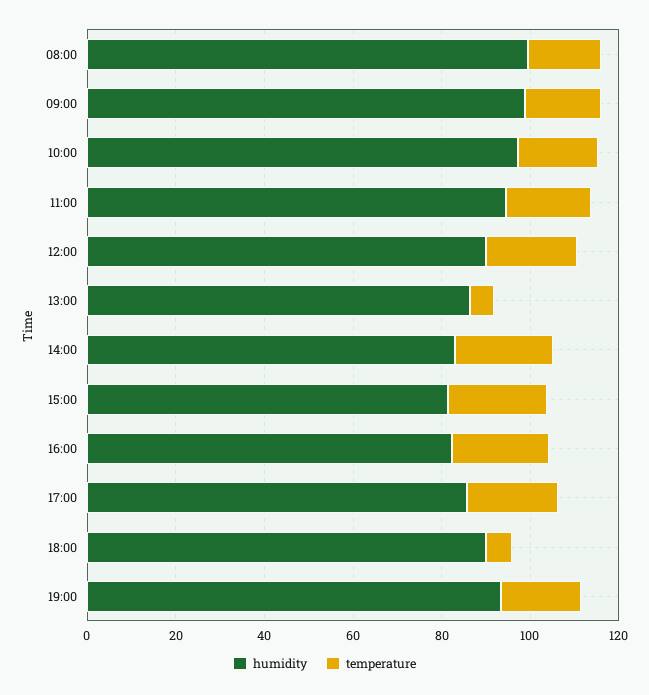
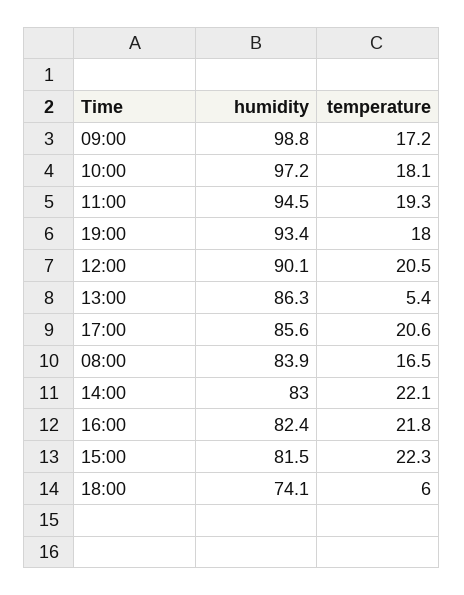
  {
    "humidity": {
-     "08:00": 100,
+     "08:00": 83.9,
      "09:00": 98.8,
      "10:00": 97.2,
      "11:00": 94.5,
      "12:00": 90.1,
      "13:00": 86.3,
      "14:00": 83,
      "15:00": 81.5,
      "16:00": 82.4,
      "17:00": 85.6,
-     "18:00": 90,
+     "18:00": 74.1,
      "19:00": 93.4
    },
    "temperature": {
      "08:00": 16.5,
      "09:00": 17.2,
      "10:00": 18.1,
      "11:00": 19.3,
      "12:00": 20.5,
      "13:00": 5.4,
      "14:00": 22.1,
      "15:00": 22.3,
      "16:00": 21.8,
      "17:00": 20.6,
      "18:00": 6,
      "19:00": 18
    }
  }

